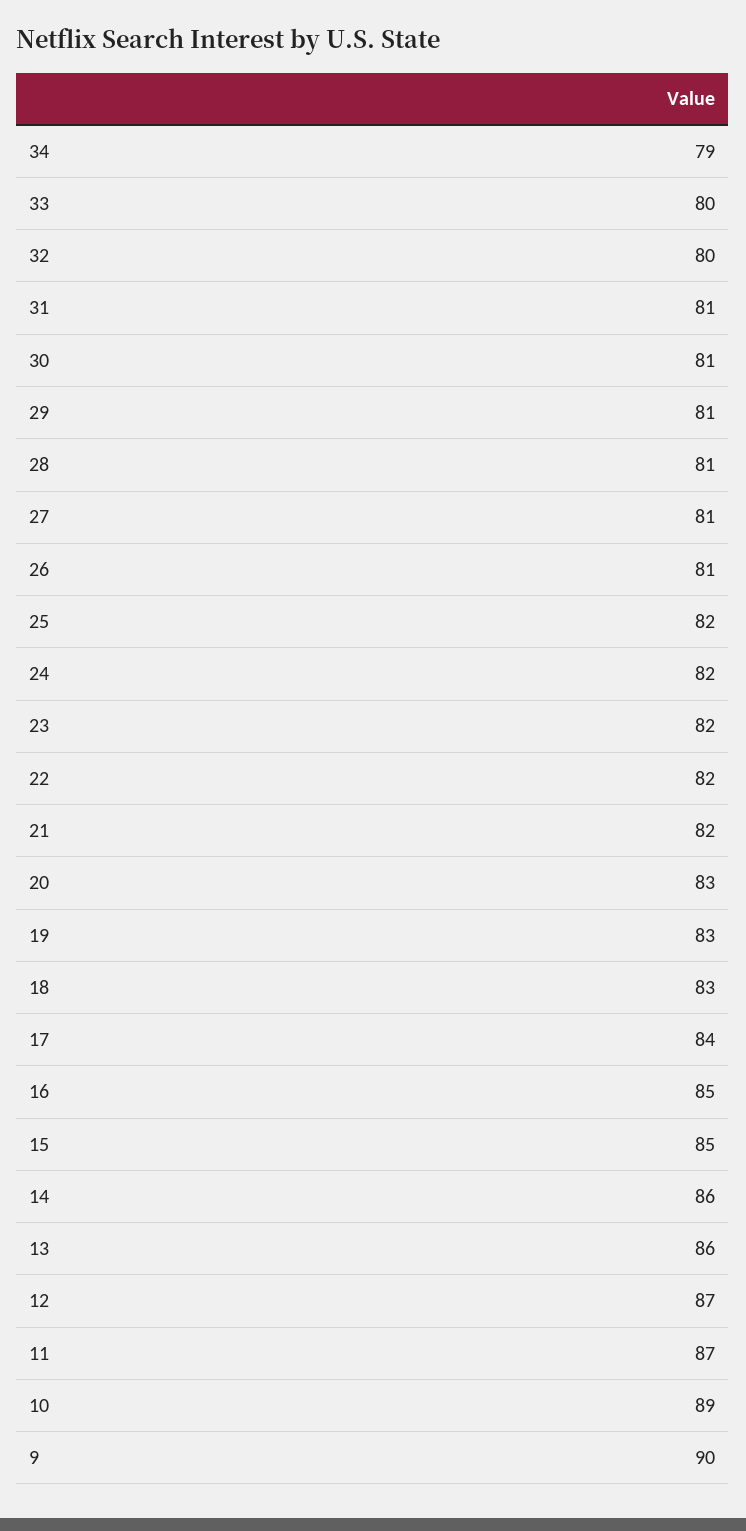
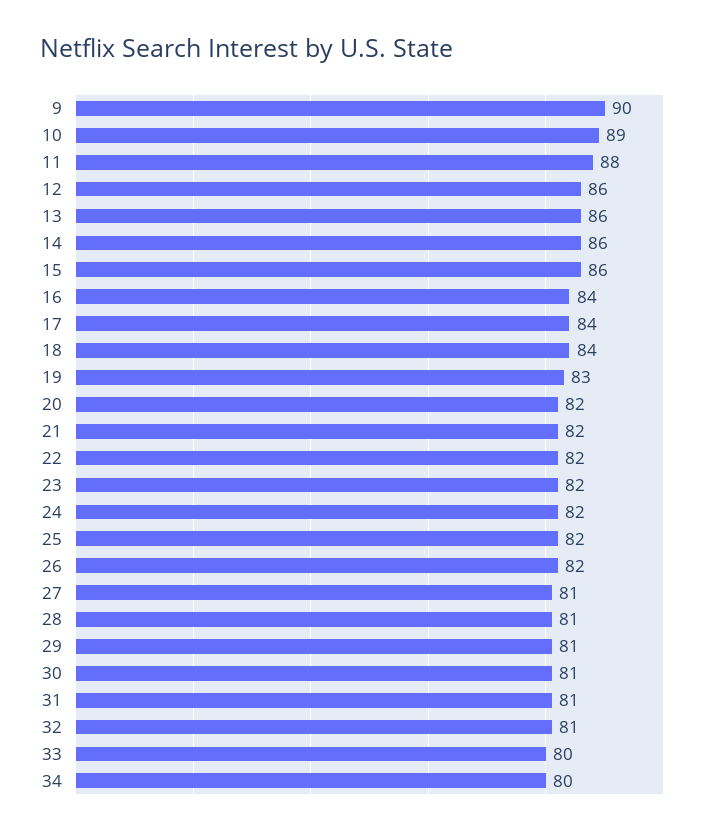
  {
-   "34": 79,
+   "34": 80,
    "33": 80,
-   "32": 80,
+   "32": 81,
    "31": 81,
    "30": 81,
    "29": 81,
    "28": 81,
    "27": 81,
-   "26": 81,
+   "26": 82,
    "25": 82,
    "24": 82,
    "23": 82,
    "22": 82,
    "21": 82,
-   "20": 83,
+   "20": 82,
    "19": 83,
-   "18": 83,
+   "18": 84,
    "17": 84,
-   "16": 85,
+   "16": 84,
-   "15": 85,
+   "15": 86,
    "14": 86,
    "13": 86,
-   "12": 87,
+   "12": 86,
-   "11": 87,
+   "11": 88,
    "10": 89,
    "9": 90
  }

